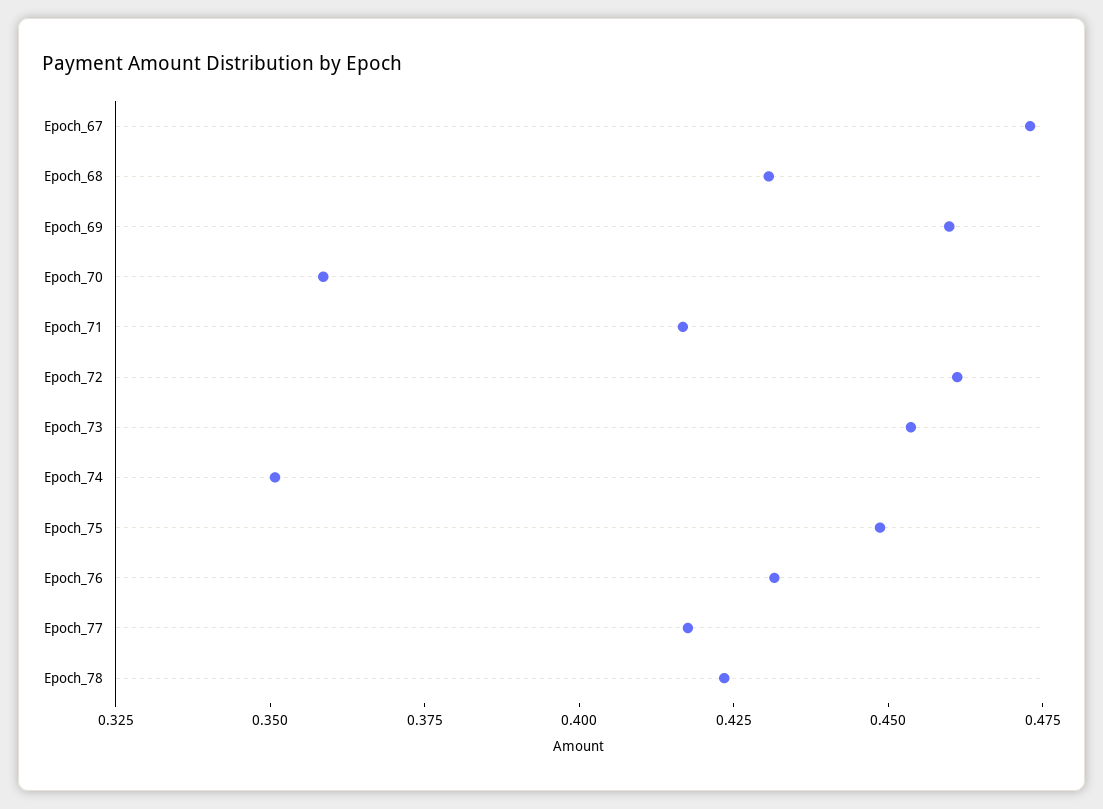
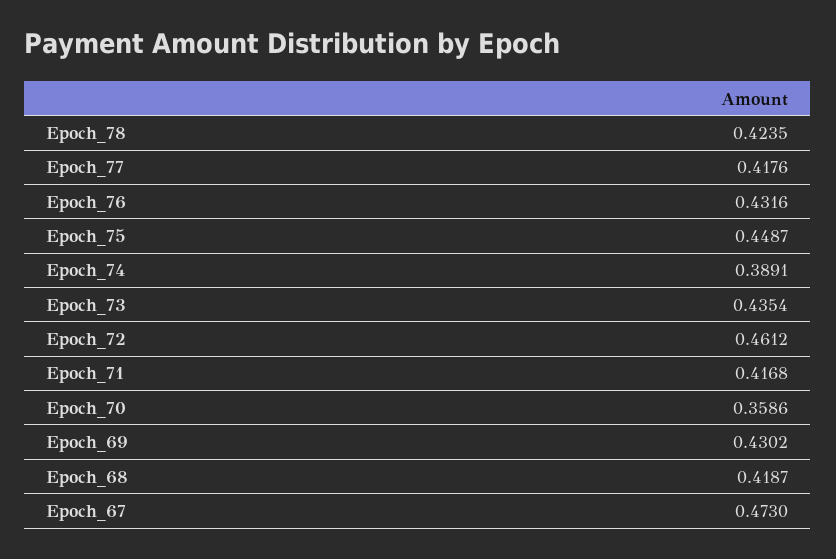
  {
    "Epoch_67": 0.473,
-   "Epoch_68": 0.43,
+   "Epoch_68": 0.4187,
-   "Epoch_69": 0.46,
+   "Epoch_69": 0.4302,
    "Epoch_70": 0.3586,
    "Epoch_71": 0.4168,
    "Epoch_72": 0.4612,
-   "Epoch_73": 0.455,
+   "Epoch_73": 0.4354,
-   "Epoch_74": 0.35,
+   "Epoch_74": 0.3891,
    "Epoch_75": 0.4487,
    "Epoch_76": 0.4316,
    "Epoch_77": 0.4176,
    "Epoch_78": 0.4235
  }

